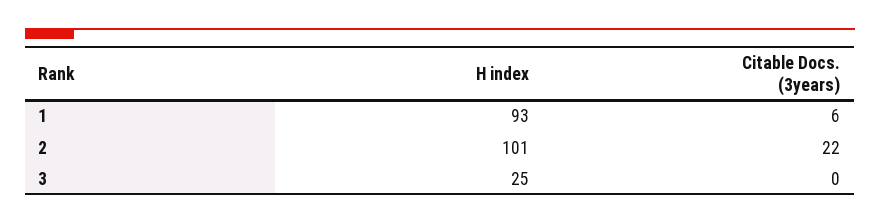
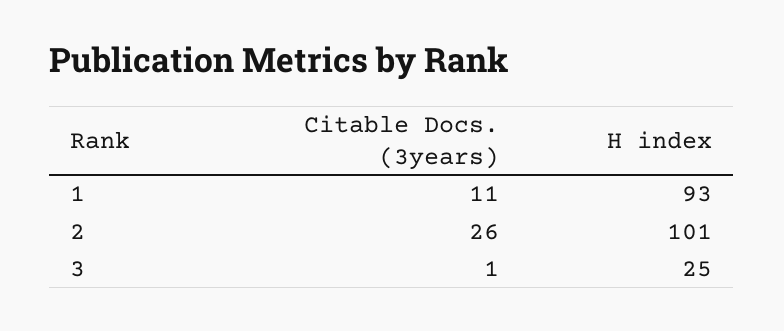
  {
    "H index": {
      "1": 93,
      "2": 101,
      "3": 25
    },
    "Citable Docs. (3years)": {
-     "1": 6,
+     "1": 11,
-     "2": 22,
+     "2": 26,
-     "3": 0
+     "3": 1
    }
  }

